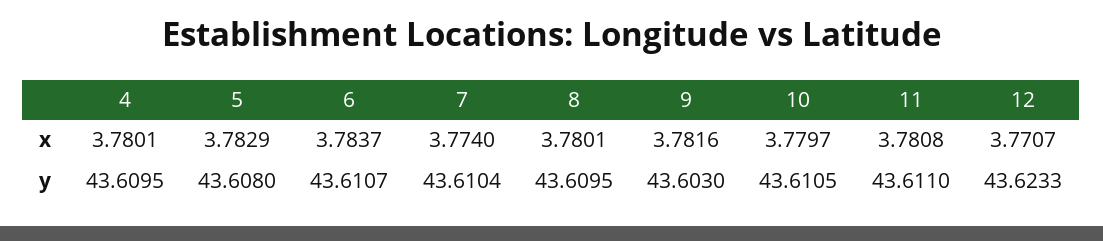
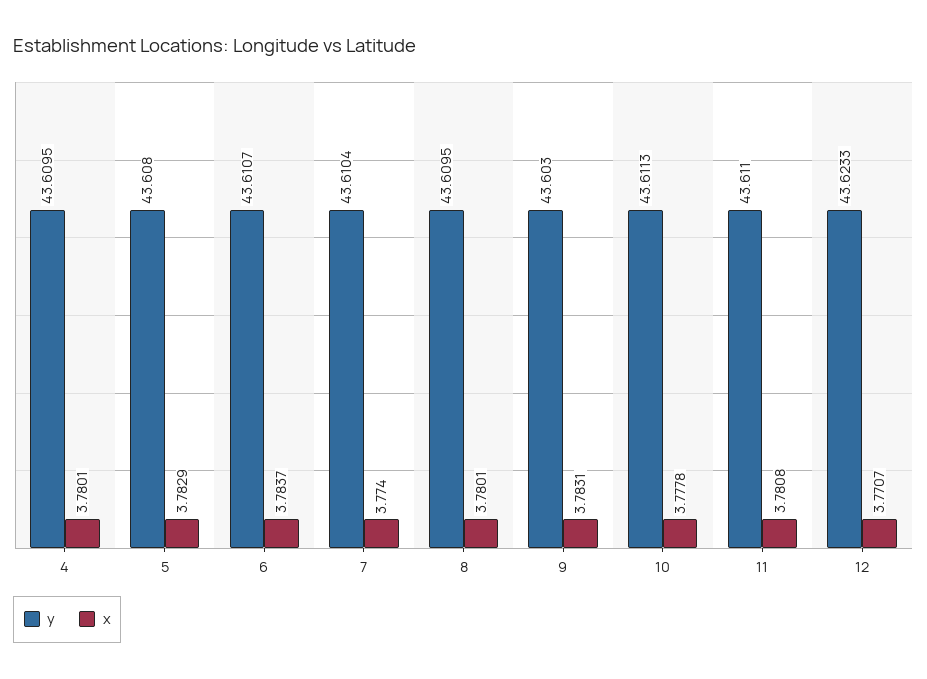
  {
    "x": {
      "4": 3.7801,
      "5": 3.7829,
      "6": 3.7837,
      "7": 3.774,
      "8": 3.7801,
-     "9": 3.7816,
+     "9": 3.7831,
-     "10": 3.7797,
+     "10": 3.7778,
      "11": 3.7808,
      "12": 3.7707
    },
    "y": {
      "4": 43.6095,
      "5": 43.608,
      "6": 43.6107,
      "7": 43.6104,
      "8": 43.6095,
      "9": 43.603,
-     "10": 43.6105,
+     "10": 43.6113,
      "11": 43.611,
      "12": 43.6233
    }
  }

